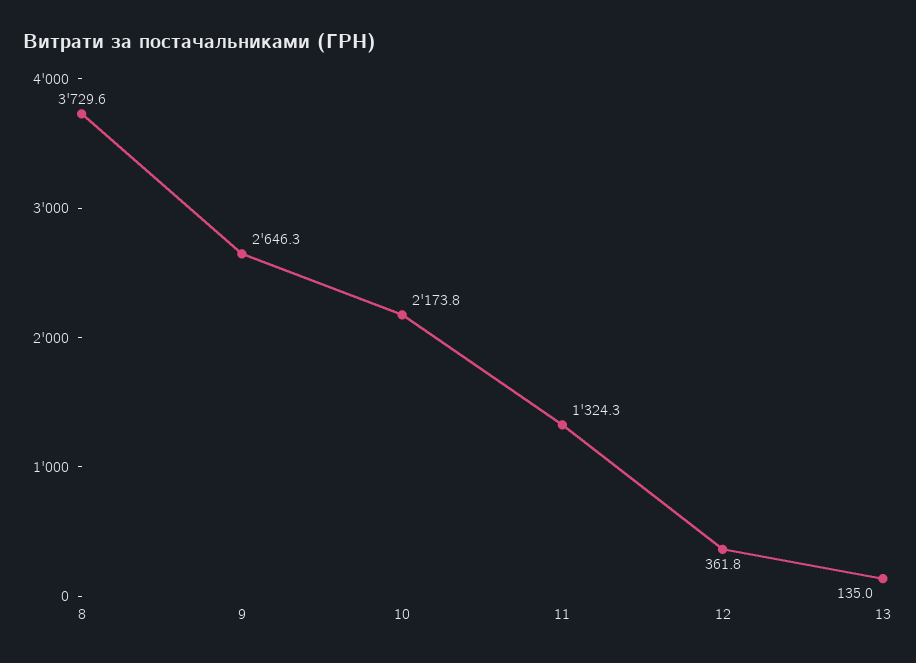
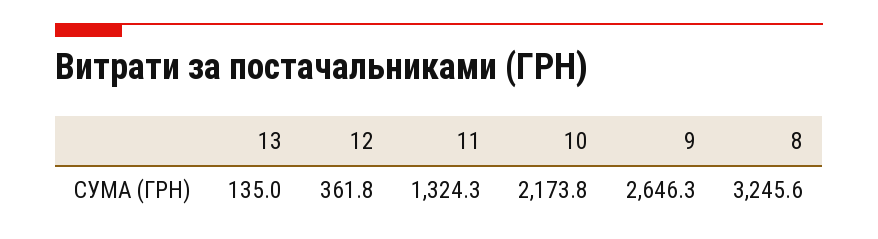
  {
-   "8": 3729.6,
+   "8": 3245.6,
    "9": 2646.3,
    "10": 2173.8,
    "11": 1324.3,
    "12": 361.8,
    "13": 135
  }

